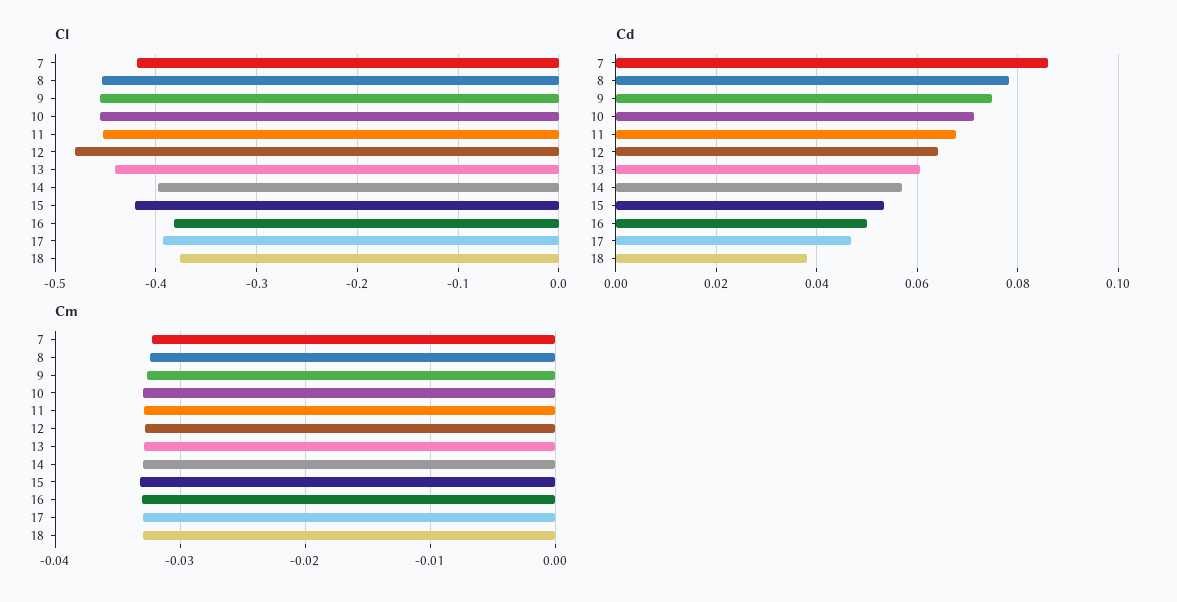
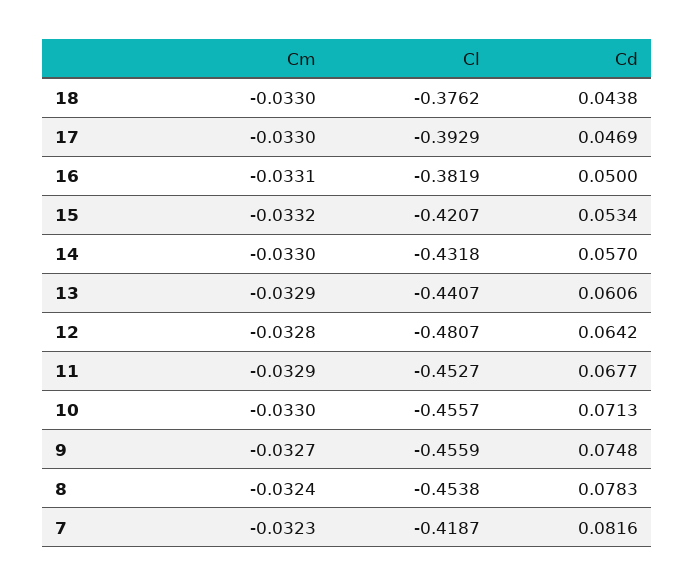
  {
    "Cl": {
      "7": -0.4187,
      "8": -0.4538,
      "9": -0.4559,
      "10": -0.4557,
      "11": -0.4527,
      "12": -0.4807,
      "13": -0.4407,
-     "14": -0.4,
+     "14": -0.4318,
      "15": -0.4207,
      "16": -0.3819,
      "17": -0.3929,
      "18": -0.3762
    },
    "Cd": {
-     "7": 0.086,
+     "7": 0.0816,
      "8": 0.0783,
      "9": 0.0748,
      "10": 0.0713,
      "11": 0.0677,
      "12": 0.0642,
      "13": 0.0606,
      "14": 0.057,
      "15": 0.0534,
      "16": 0.05,
      "17": 0.0469,
-     "18": 0.038
+     "18": 0.0438
    },
    "Cm": {
      "7": -0.0323,
      "8": -0.0324,
      "9": -0.0327,
      "10": -0.033,
      "11": -0.0329,
      "12": -0.0328,
      "13": -0.0329,
      "14": -0.033,
      "15": -0.0332,
      "16": -0.0331,
      "17": -0.033,
      "18": -0.033
    }
  }

